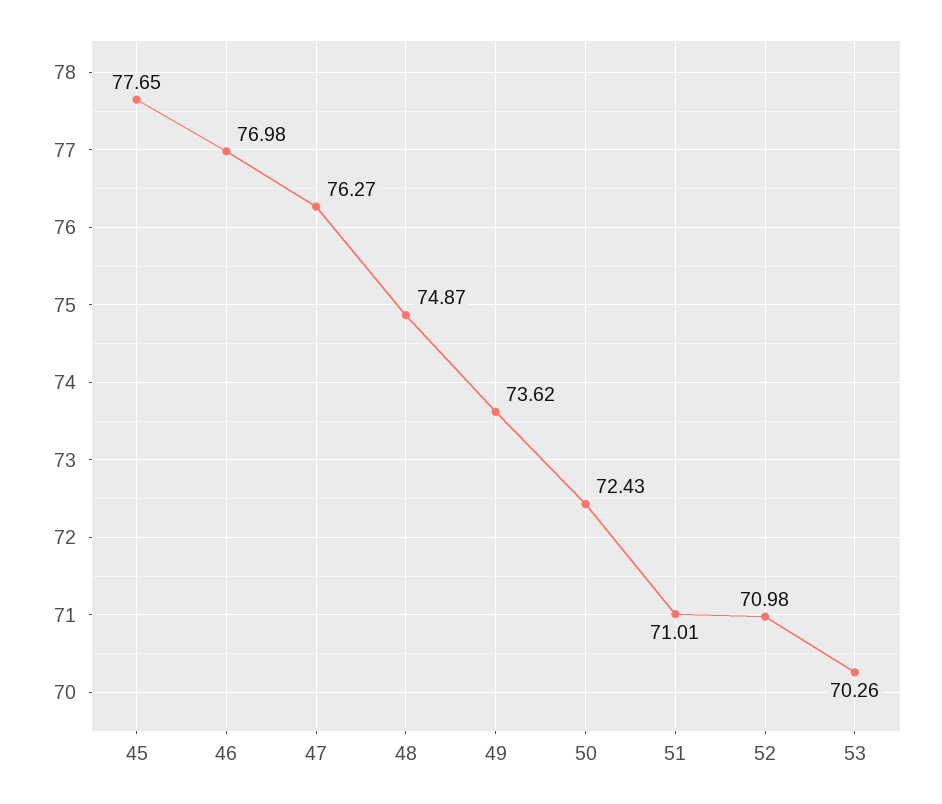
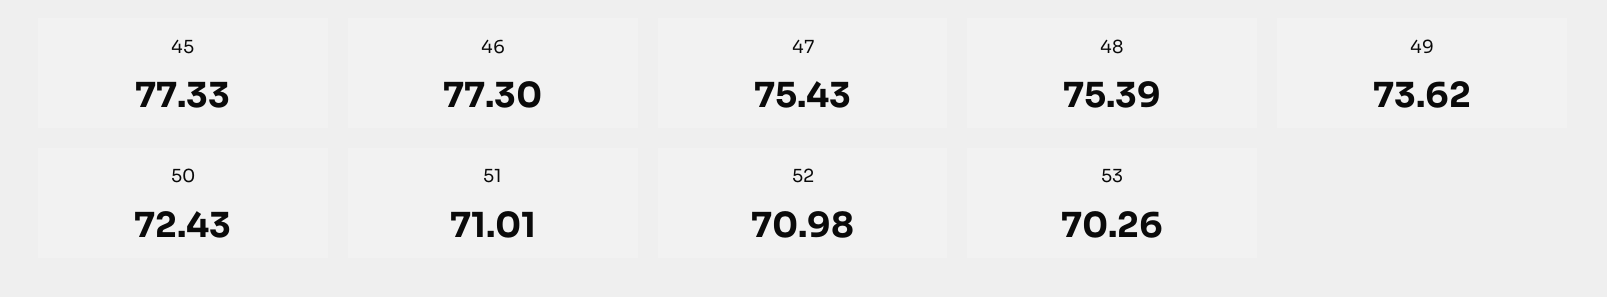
  {
-   "45": 77.65,
+   "45": 77.33,
-   "46": 76.98,
+   "46": 77.3,
-   "47": 76.27,
+   "47": 75.43,
-   "48": 74.87,
+   "48": 75.39,
    "49": 73.62,
    "50": 72.43,
    "51": 71.01,
    "52": 70.98,
    "53": 70.26
  }

